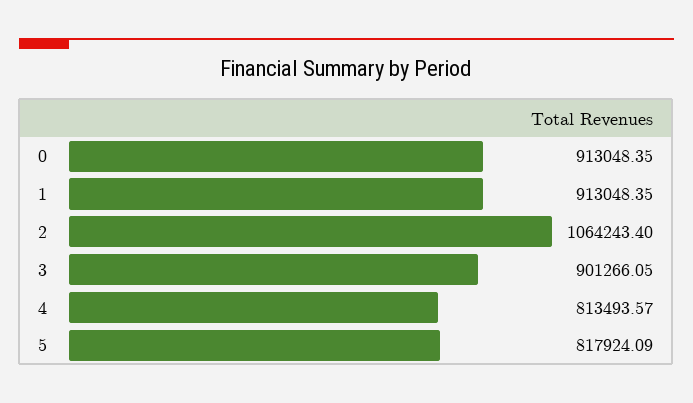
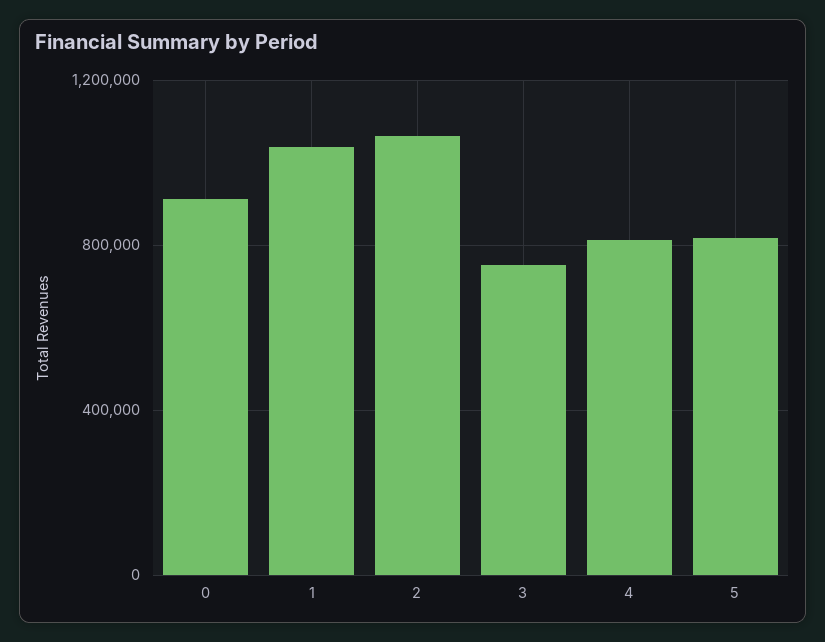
  {
    "0": 913048.35,
-   "1": 913048.35,
+   "1": 1050000,
    "2": 1064243.4,
-   "3": 901266.05,
+   "3": 750000,
    "4": 813493.57,
    "5": 817924.09
  }

